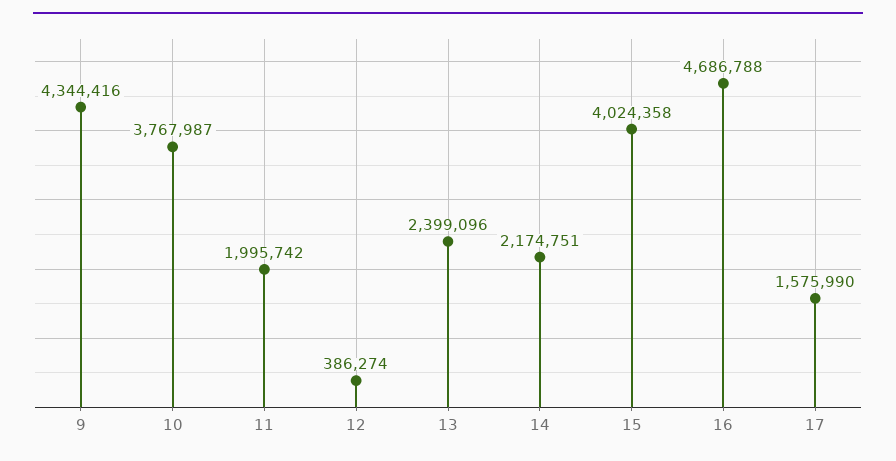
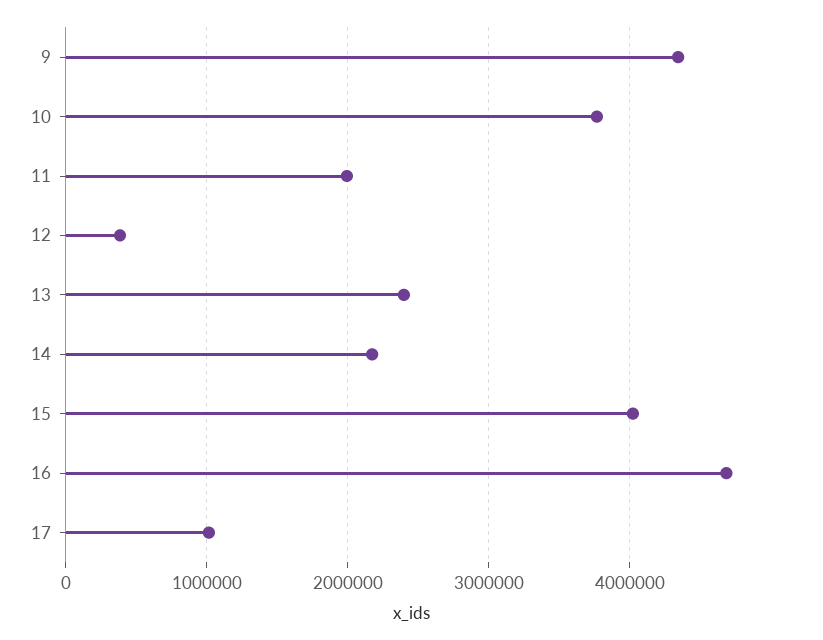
  {
    "9": 4344416,
    "10": 3767987,
    "11": 1995742,
    "12": 386274,
    "13": 2399096,
    "14": 2174751,
    "15": 4024358,
    "16": 4686788,
-   "17": 1575990
+   "17": 1000000
  }

